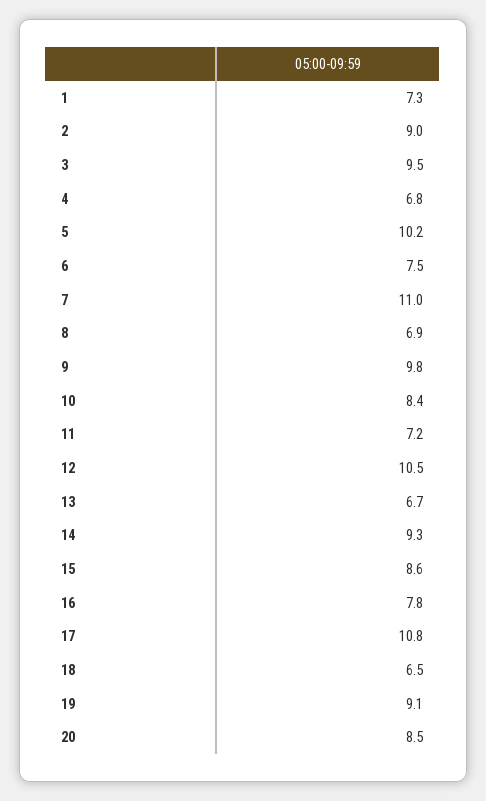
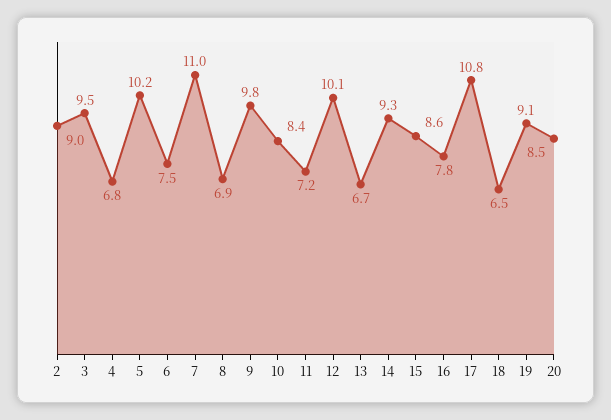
  {
-   "1": 7.3,
    "2": 9,
    "3": 9.5,
    "4": 6.8,
    "5": 10.2,
    "6": 7.5,
    "7": 11,
    "8": 6.9,
    "9": 9.8,
    "10": 8.4,
    "11": 7.2,
-   "12": 10.5,
+   "12": 10.1,
    "13": 6.7,
    "14": 9.3,
    "15": 8.6,
    "16": 7.8,
    "17": 10.8,
    "18": 6.5,
    "19": 9.1,
    "20": 8.5
  }

